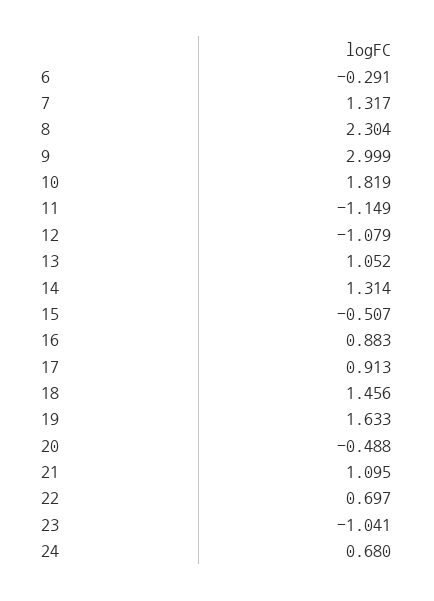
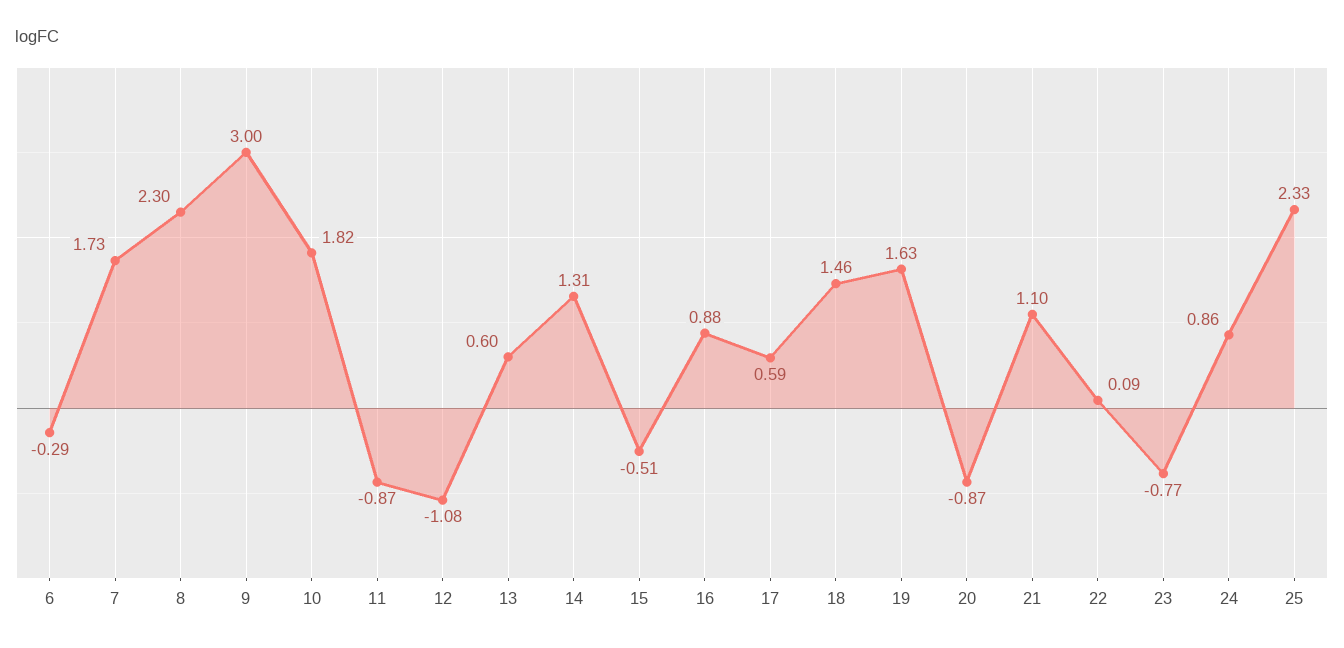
  {
    "6": -0.291,
-   "7": 1.317,
+   "7": 1.73,
    "8": 2.304,
    "9": 2.999,
    "10": 1.819,
-   "11": -1.149,
+   "11": -0.87,
    "12": -1.079,
-   "13": 1.052,
+   "13": 0.6,
    "14": 1.314,
    "15": -0.507,
    "16": 0.883,
-   "17": 0.913,
+   "17": 0.59,
    "18": 1.456,
    "19": 1.633,
-   "20": -0.488,
+   "20": -0.87,
    "21": 1.095,
-   "22": 0.697,
+   "22": 0.09,
-   "23": -1.041,
+   "23": -0.77,
-   "24": 0.68
+   "24": 0.86,
+   "25": 2.33
  }

